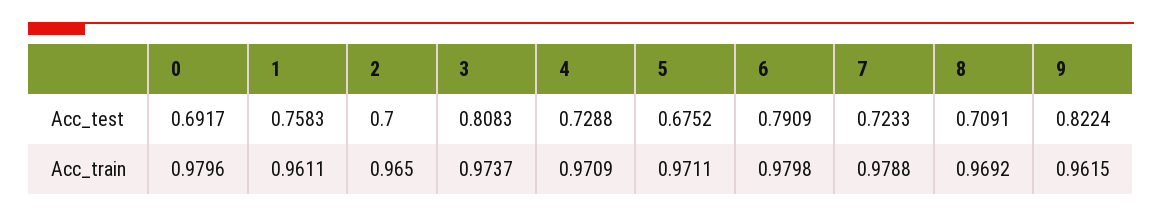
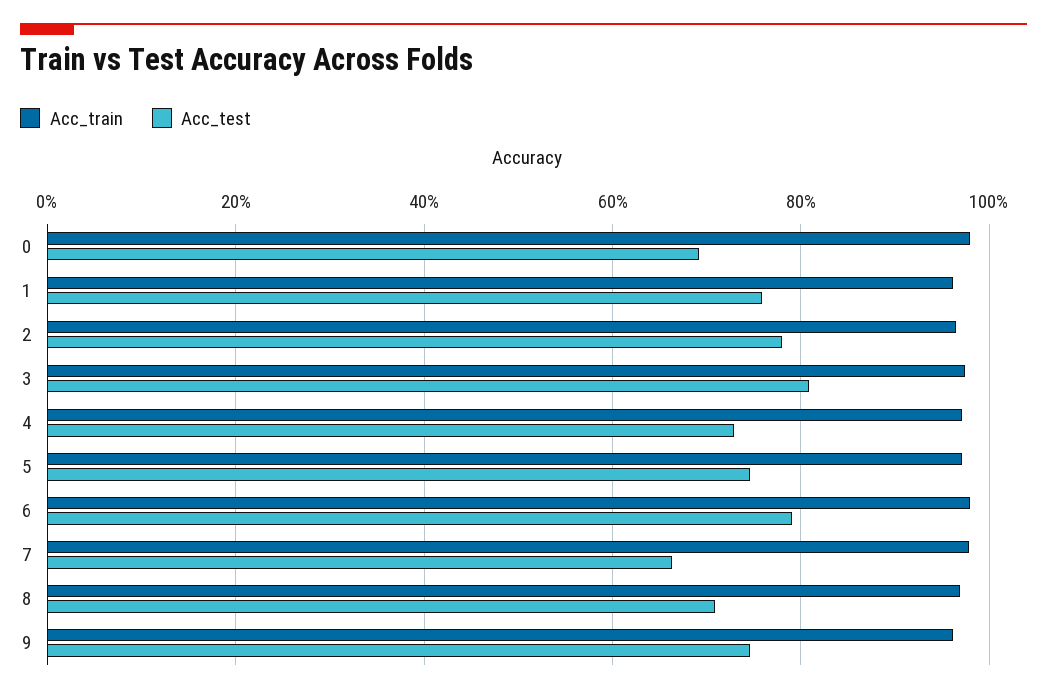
  {
    "Acc_test": {
      "0": 0.6917,
      "1": 0.7583,
-     "2": 0.7,
+     "2": 0.78,
      "3": 0.8083,
      "4": 0.7288,
-     "5": 0.6752,
+     "5": 0.74,
      "6": 0.7909,
-     "7": 0.7233,
+     "7": 0.66,
      "8": 0.7091,
-     "9": 0.8224
+     "9": 0.74
    },
    "Acc_train": {
      "0": 0.9796,
      "1": 0.9611,
      "2": 0.965,
      "3": 0.9737,
      "4": 0.9709,
      "5": 0.9711,
      "6": 0.9798,
      "7": 0.9788,
      "8": 0.9692,
      "9": 0.9615
    }
  }

